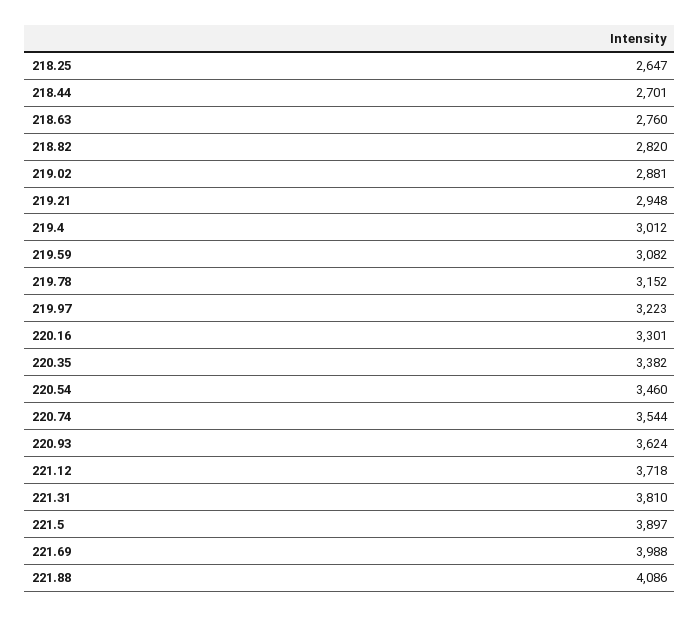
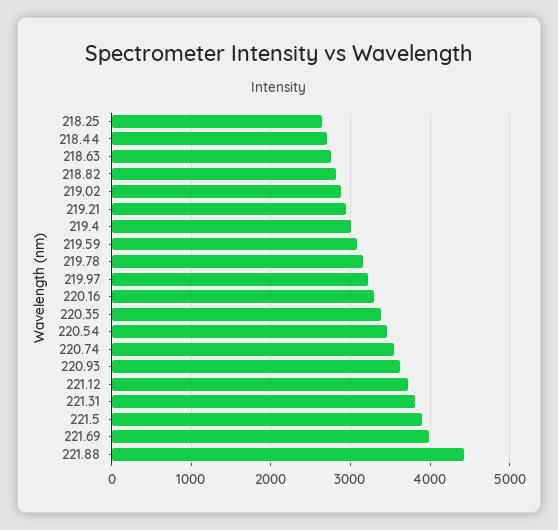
  {
    "218.25": 2647,
    "218.44": 2701,
    "218.63": 2760,
    "218.82": 2820,
    "219.02": 2881,
    "219.21": 2948,
    "219.4": 3012,
    "219.59": 3082,
    "219.78": 3152,
    "219.97": 3223,
    "220.16": 3301,
    "220.35": 3382,
    "220.54": 3460,
    "220.74": 3544,
    "220.93": 3624,
    "221.12": 3718,
    "221.31": 3810,
    "221.5": 3897,
    "221.69": 3988,
-   "221.88": 4086
+   "221.88": 4400
  }

